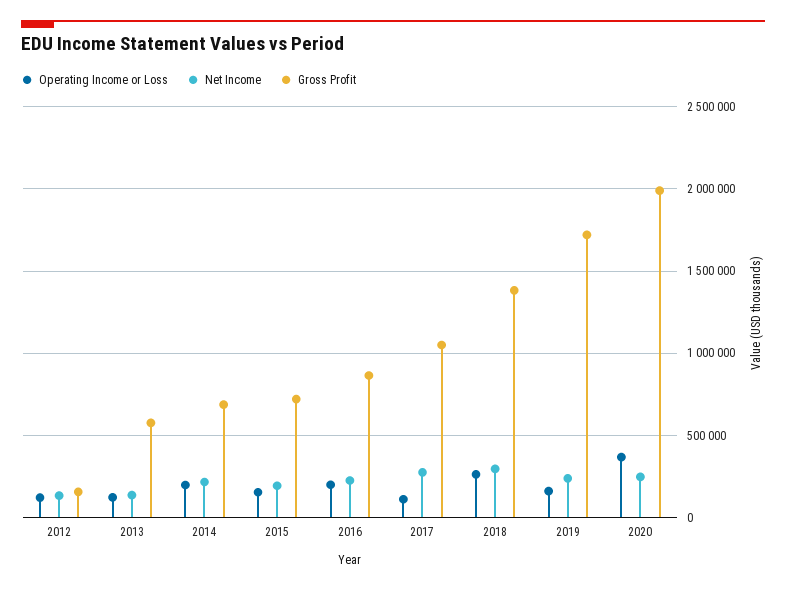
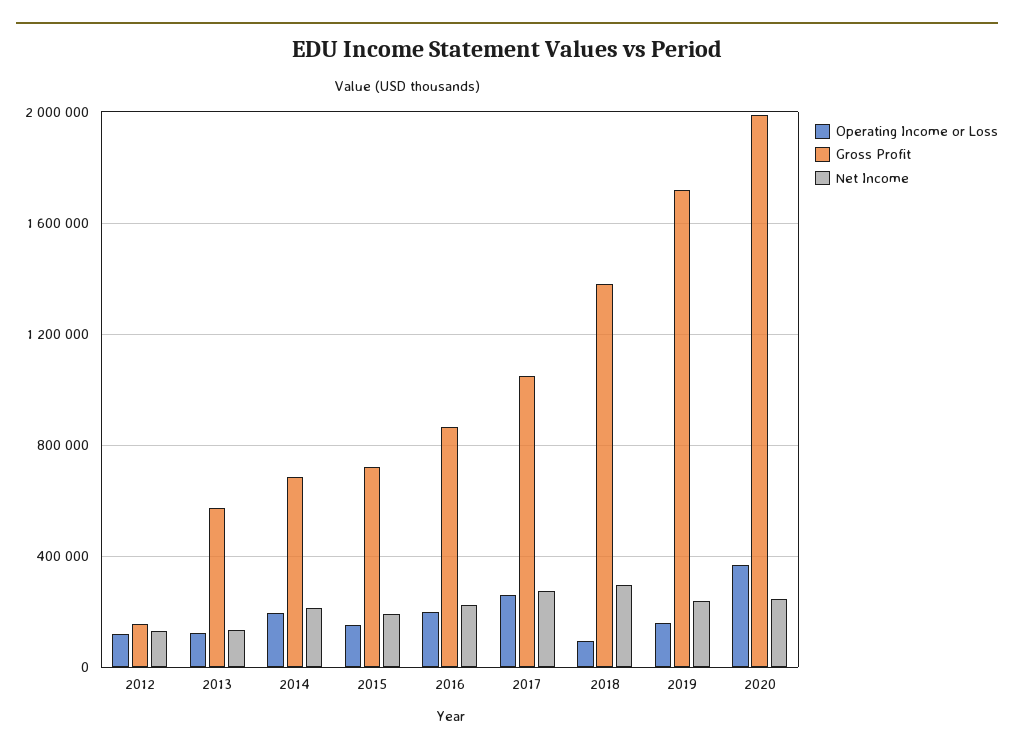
  {
    "Operating Income or Loss": {
      "2012": 100000,
      "2013": 100000,
      "2014": 200000,
      "2015": 150000,
      "2016": 200000,
-     "2017": 100000,
+     "2017": 250000,
-     "2018": 250000,
+     "2018": 100000,
      "2019": 150000,
      "2020": 350000
    },
    "Net Income": {
      "2012": 150000,
      "2013": 150000,
      "2014": 200000,
      "2015": 200000,
      "2016": 200000,
      "2017": 250000,
      "2018": 300000,
      "2019": 250000,
      "2020": 250000
    },
    "Gross Profit": {
      "2012": 150000,
      "2013": 600000,
      "2014": 700000,
      "2015": 700000,
      "2016": 850000,
      "2017": 1050000,
      "2018": 1400000,
      "2019": 1700000,
      "2020": 2000000
    }
  }

